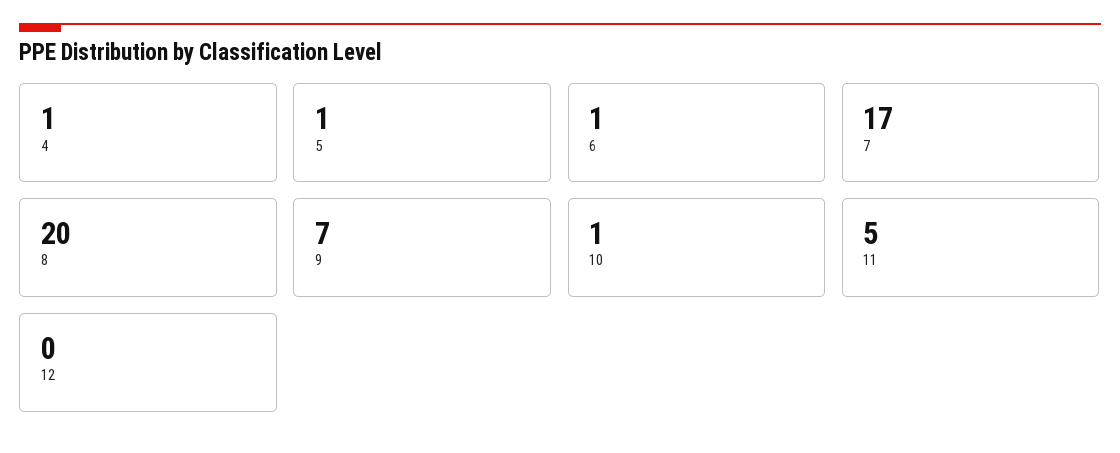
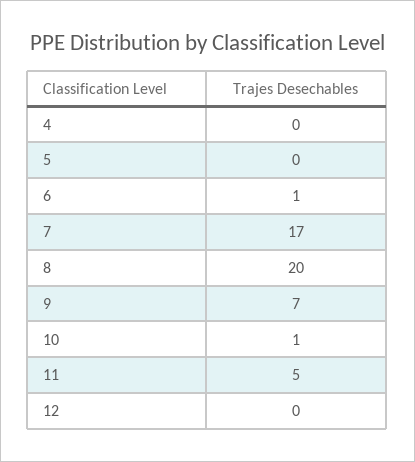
  {
-   "4": 1,
+   "4": 0,
-   "5": 1,
+   "5": 0,
    "6": 1,
    "7": 17,
    "8": 20,
    "9": 7,
    "10": 1,
    "11": 5,
    "12": 0
  }

